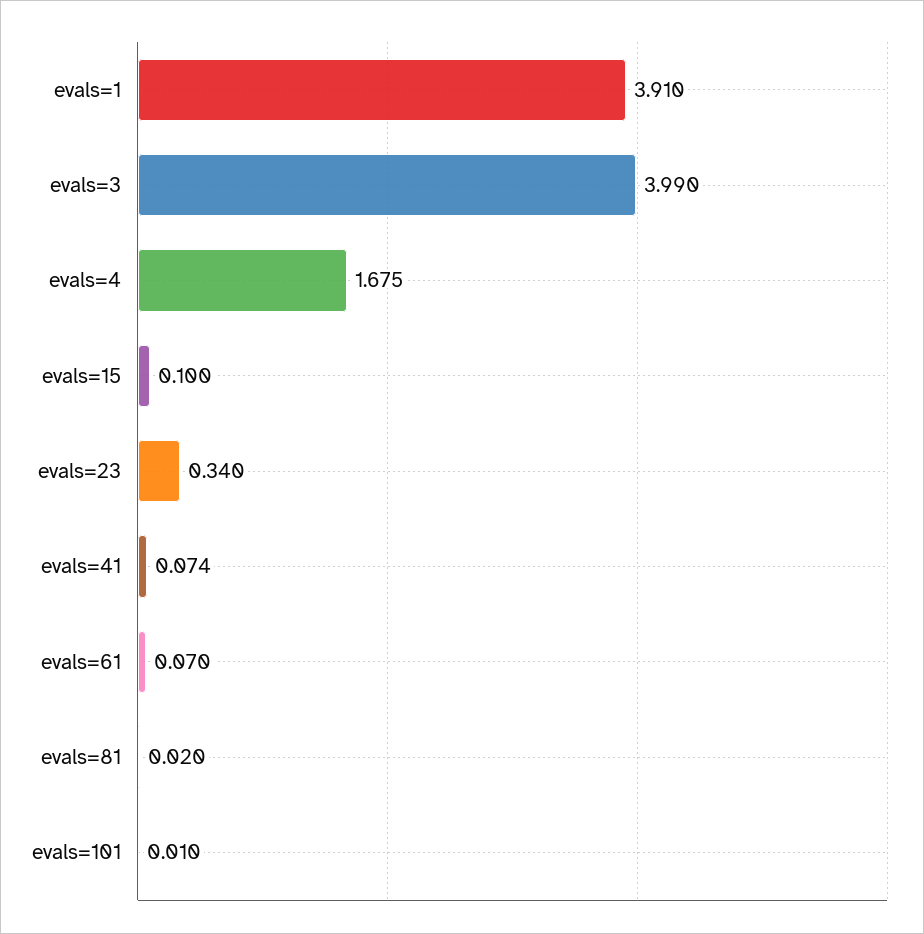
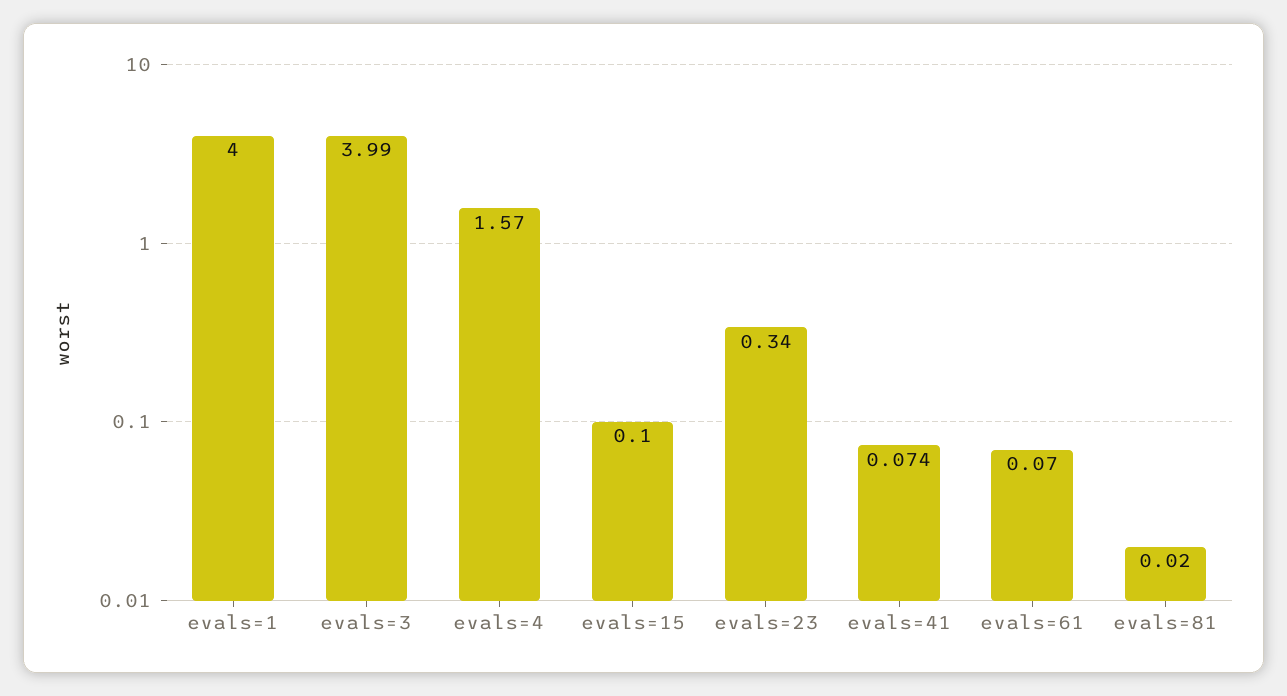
  {
-   "evals=1": 3.91,
+   "evals=1": 4,
    "evals=3": 3.99,
-   "evals=4": 1.675,
+   "evals=4": 1.57,
    "evals=15": 0.1,
    "evals=23": 0.34,
    "evals=41": 0.074,
    "evals=61": 0.07,
-   "evals=81": 0.02,
+   "evals=81": 0.02
-   "evals=101": 0.01
  }

